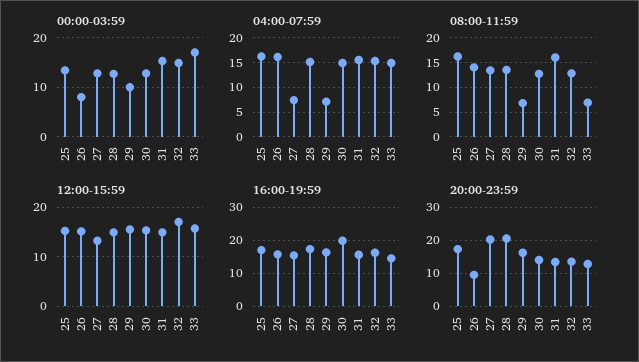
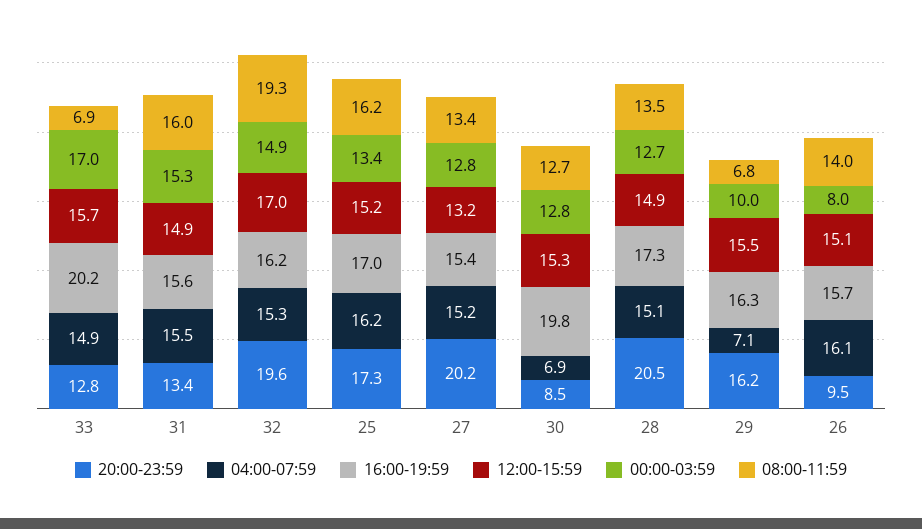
  {
    "00:00-03:59": {
      "25": 13.4,
      "26": 8,
      "27": 12.8,
      "28": 12.7,
      "29": 10,
      "30": 12.8,
      "31": 15.3,
      "32": 14.9,
      "33": 17
    },
    "04:00-07:59": {
      "25": 16.2,
      "26": 16.1,
-     "27": 7.5,
+     "27": 15.2,
      "28": 15.1,
      "29": 7.1,
-     "30": 15,
+     "30": 6.9,
      "31": 15.5,
      "32": 15.3,
      "33": 14.9
    },
    "08:00-11:59": {
      "25": 16.2,
      "26": 14,
      "27": 13.4,
      "28": 13.5,
      "29": 6.8,
      "30": 12.7,
      "31": 16,
-     "32": 12.5,
+     "32": 19.3,
      "33": 6.9
    },
    "12:00-15:59": {
      "25": 15.2,
      "26": 15.1,
      "27": 13.2,
      "28": 14.9,
      "29": 15.5,
      "30": 15.3,
      "31": 14.9,
      "32": 17,
      "33": 15.7
    },
    "16:00-19:59": {
      "25": 17,
      "26": 15.7,
      "27": 15.4,
      "28": 17.3,
      "29": 16.3,
      "30": 19.8,
      "31": 15.6,
      "32": 16.2,
-     "33": 14
+     "33": 20.2
    },
    "20:00-23:59": {
      "25": 17.3,
      "26": 9.5,
      "27": 20.2,
      "28": 20.5,
      "29": 16.2,
-     "30": 14,
+     "30": 8.5,
      "31": 13.4,
-     "32": 14,
+     "32": 19.6,
      "33": 12.8
    }
  }

